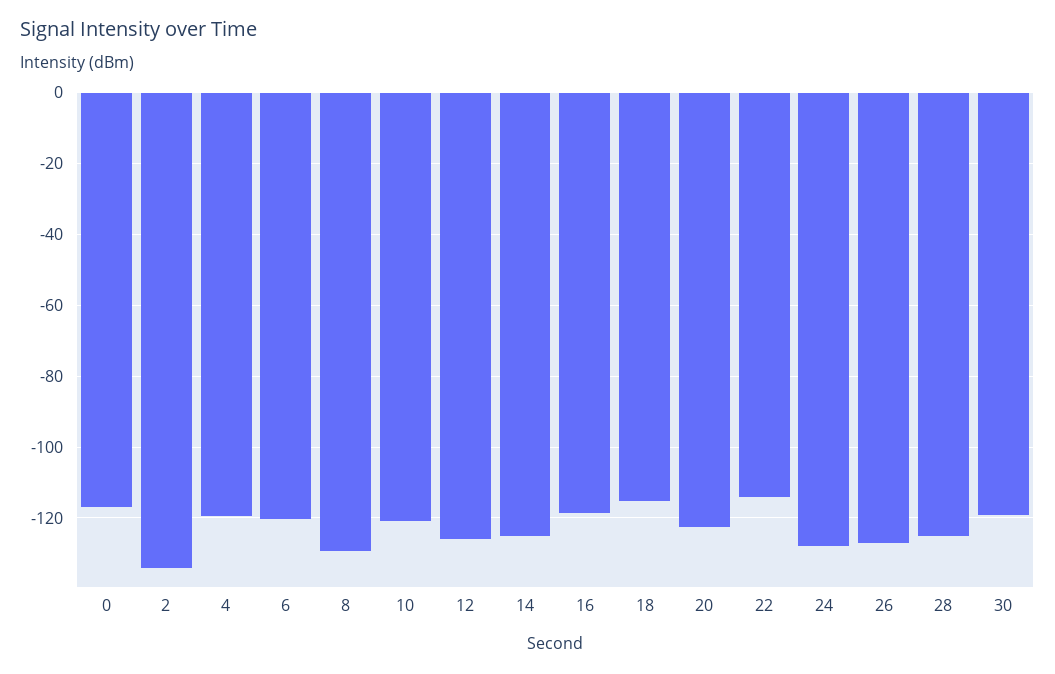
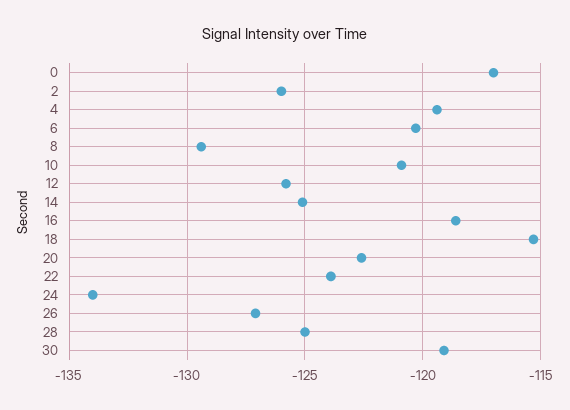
  {
    "0": -117,
-   "2": -134,
+   "2": -126,
    "4": -119.5,
    "6": -120.5,
    "8": -129.5,
    "10": -121,
    "12": -126,
    "14": -125,
    "16": -118.5,
    "18": -115.5,
    "20": -122.5,
-   "22": -114,
+   "22": -124,
-   "24": -128,
+   "24": -134,
    "26": -127,
    "28": -125,
    "30": -119
  }

